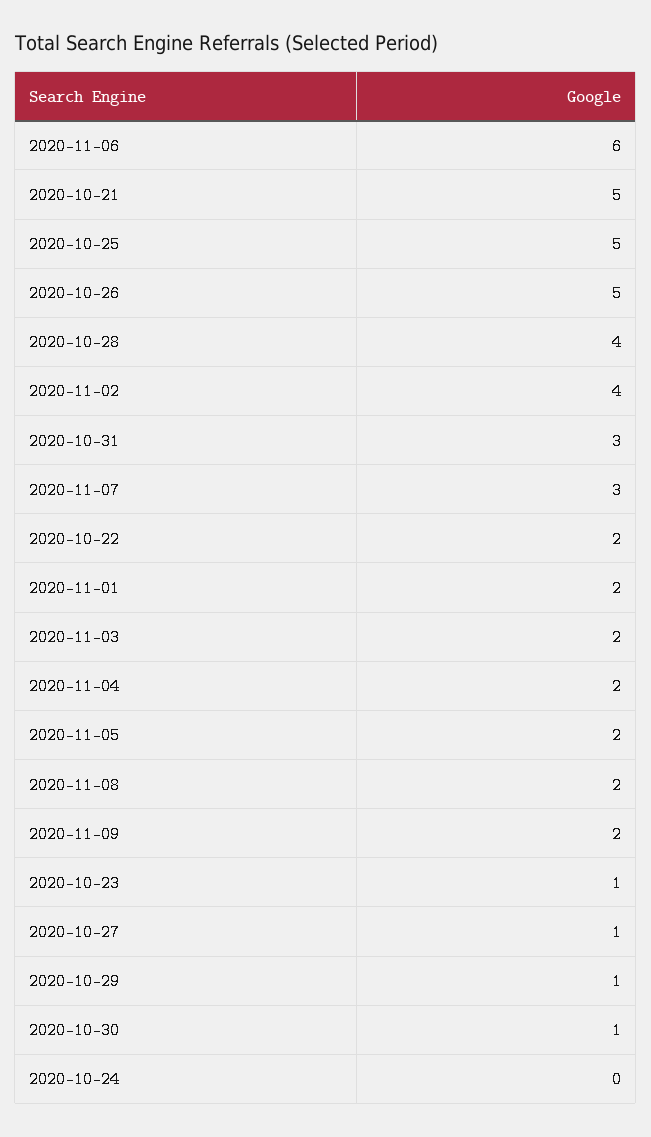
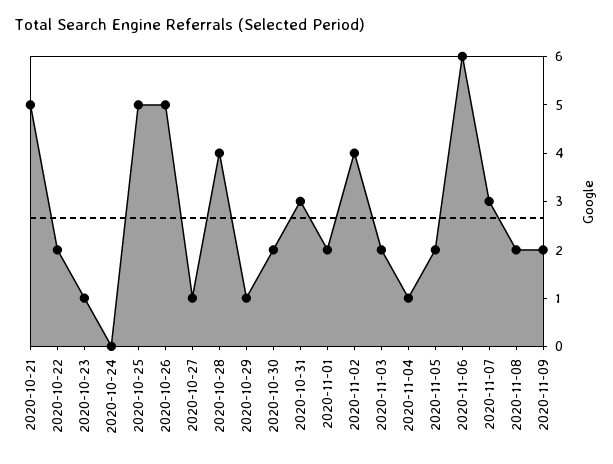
  {
    "2020-11-06": 6,
    "2020-10-21": 5,
    "2020-10-25": 5,
    "2020-10-26": 5,
    "2020-10-28": 4,
    "2020-11-02": 4,
    "2020-10-31": 3,
    "2020-11-07": 3,
    "2020-10-22": 2,
    "2020-11-01": 2,
    "2020-11-03": 2,
-   "2020-11-04": 2,
+   "2020-11-04": 1,
    "2020-11-05": 2,
    "2020-11-08": 2,
    "2020-11-09": 2,
    "2020-10-23": 1,
    "2020-10-27": 1,
    "2020-10-29": 1,
-   "2020-10-30": 1,
+   "2020-10-30": 2,
    "2020-10-24": 0
  }

